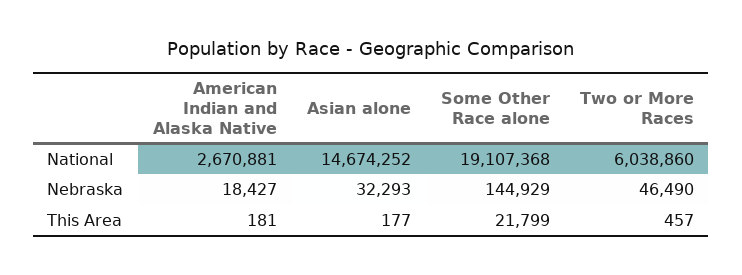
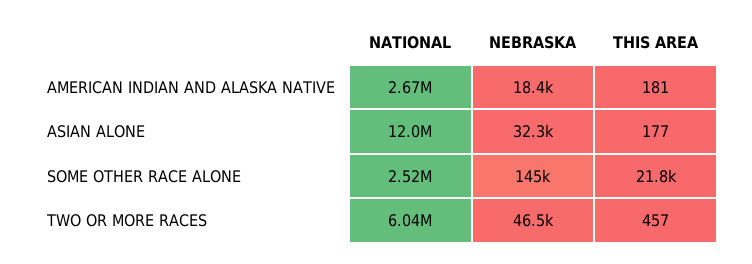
  {
    "American Indian and Alaska Native": {
      "National": 2670881,
      "Nebraska": 18427,
      "This Area": 181
    },
    "Asian alone": {
-     "National": 14674252,
+     "National": 12000000,
      "Nebraska": 32293,
      "This Area": 177
    },
    "Some Other Race alone": {
-     "National": 19107368,
+     "National": 2520000,
      "Nebraska": 144929,
      "This Area": 21799
    },
    "Two or More Races": {
      "National": 6038860,
      "Nebraska": 46490,
      "This Area": 457
    }
  }

